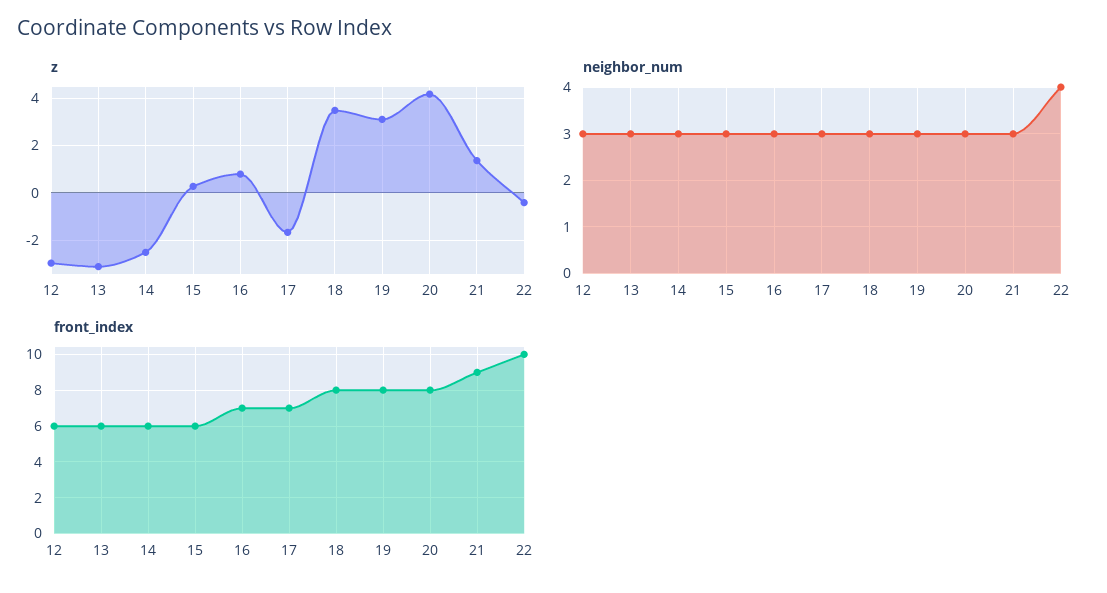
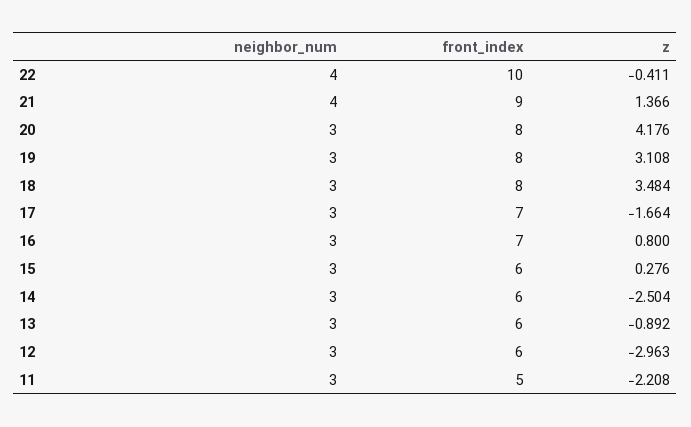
  {
    "z": {
      "12": -2.963,
-     "13": -3,
+     "13": -0.892,
      "14": -2.504,
      "15": 0.276,
      "16": 0.8,
      "17": -1.664,
      "18": 3.484,
      "19": 3.108,
      "20": 4.176,
      "21": 1.366,
-     "22": -0.411
+     "22": -0.411,
+     "11": -2.208
    },
    "neighbor_num": {
      "12": 3,
      "13": 3,
      "14": 3,
      "15": 3,
      "16": 3,
      "17": 3,
      "18": 3,
      "19": 3,
      "20": 3,
-     "21": 3,
+     "21": 4,
-     "22": 4
+     "22": 4,
+     "11": 3
    },
    "front_index": {
      "12": 6,
      "13": 6,
      "14": 6,
      "15": 6,
      "16": 7,
      "17": 7,
      "18": 8,
      "19": 8,
      "20": 8,
      "21": 9,
-     "22": 10
+     "22": 10,
+     "11": 5
    }
  }

